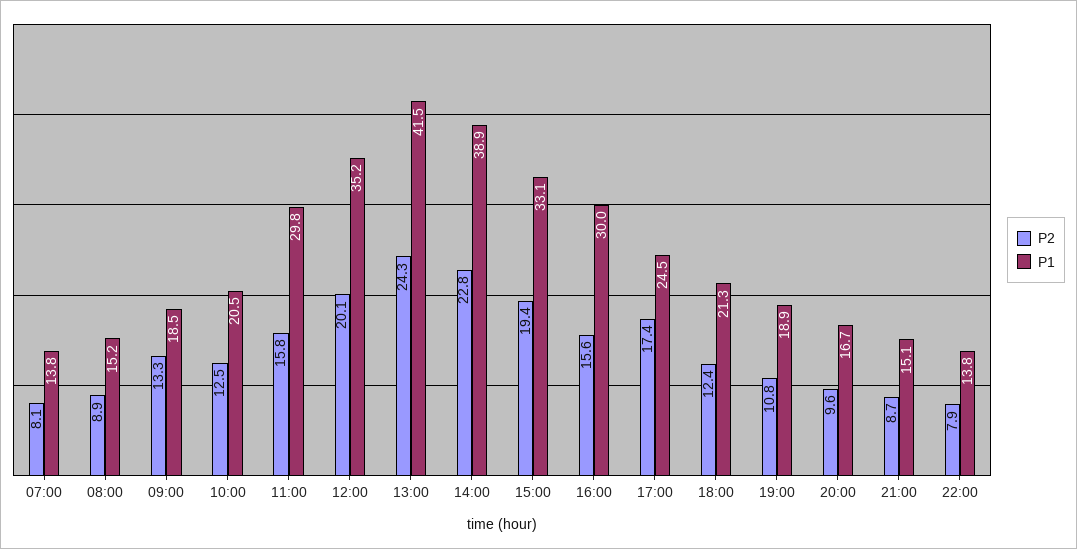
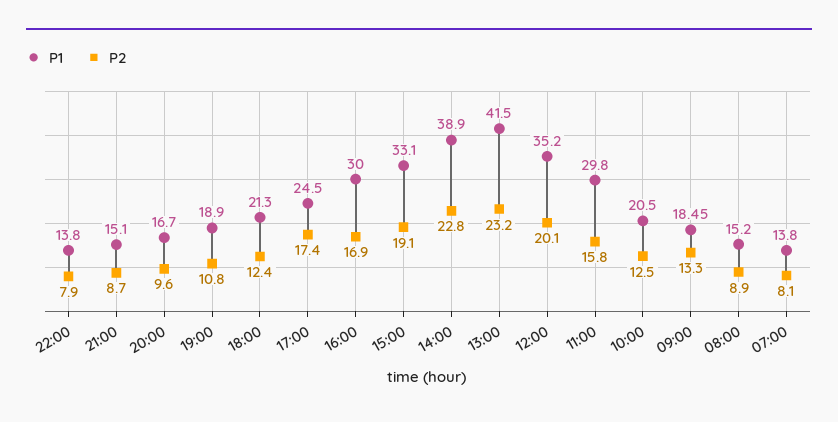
  {
    "P2": {
      "07:00": 8.1,
      "08:00": 8.9,
      "09:00": 13.3,
      "10:00": 12.5,
      "11:00": 15.8,
      "12:00": 20.1,
-     "13:00": 24.3,
+     "13:00": 23.2,
      "14:00": 22.8,
-     "15:00": 19.4,
+     "15:00": 19.1,
-     "16:00": 15.6,
+     "16:00": 16.9,
      "17:00": 17.4,
      "18:00": 12.4,
      "19:00": 10.8,
      "20:00": 9.6,
      "21:00": 8.7,
      "22:00": 7.9
    },
    "P1": {
      "07:00": 13.8,
      "08:00": 15.2,
      "09:00": 18.45,
      "10:00": 20.5,
      "11:00": 29.8,
      "12:00": 35.2,
      "13:00": 41.5,
      "14:00": 38.9,
      "15:00": 33.1,
      "16:00": 30,
      "17:00": 24.5,
      "18:00": 21.3,
      "19:00": 18.9,
      "20:00": 16.7,
      "21:00": 15.1,
      "22:00": 13.8
    }
  }

